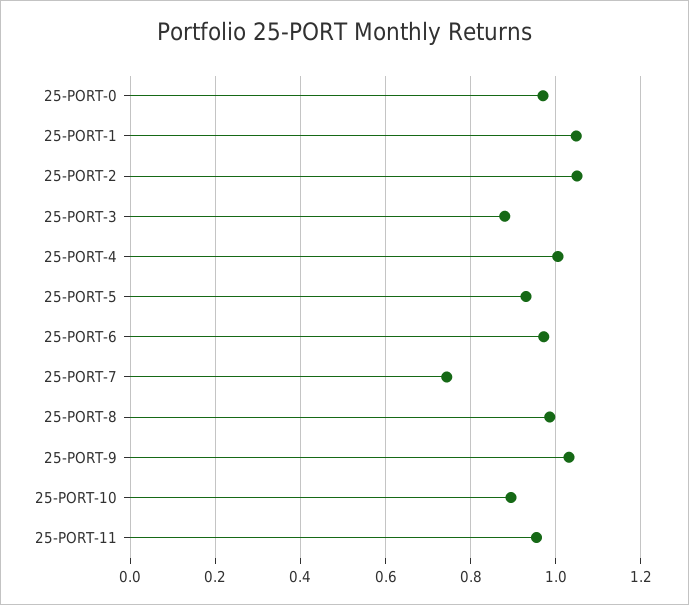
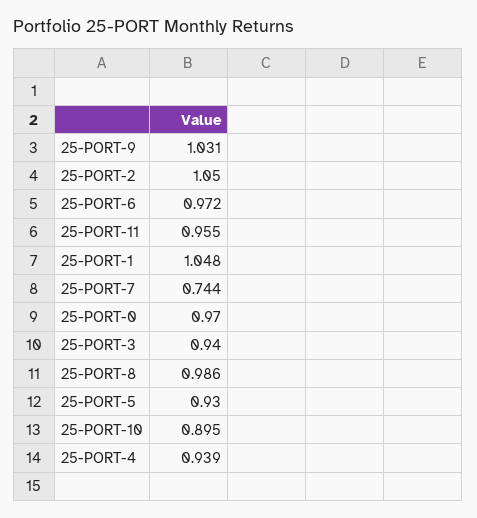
  {
    "25-PORT-0": 0.97,
    "25-PORT-1": 1.048,
    "25-PORT-2": 1.05,
-   "25-PORT-3": 0.88,
+   "25-PORT-3": 0.94,
-   "25-PORT-4": 1,
+   "25-PORT-4": 0.939,
    "25-PORT-5": 0.93,
    "25-PORT-6": 0.972,
    "25-PORT-7": 0.744,
    "25-PORT-8": 0.986,
    "25-PORT-9": 1.031,
    "25-PORT-10": 0.895,
    "25-PORT-11": 0.955
  }

